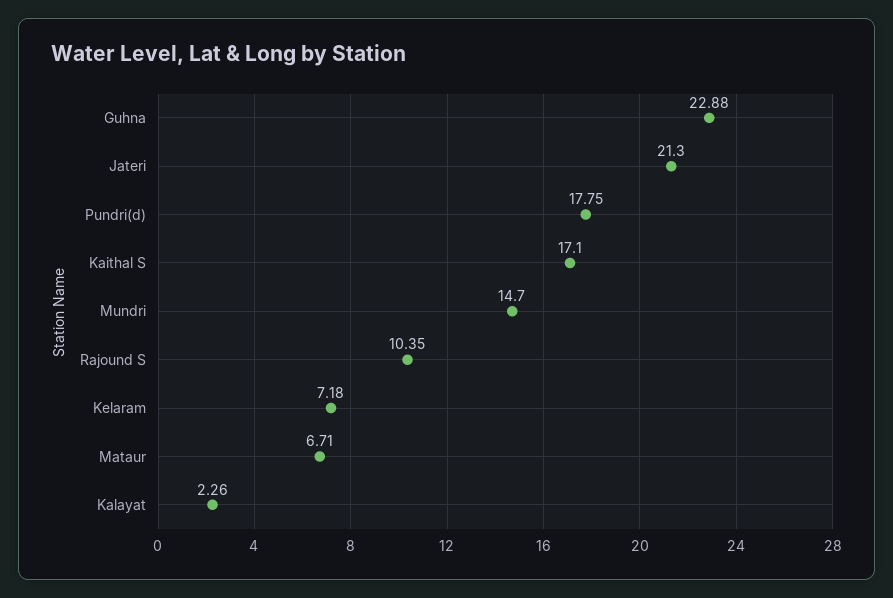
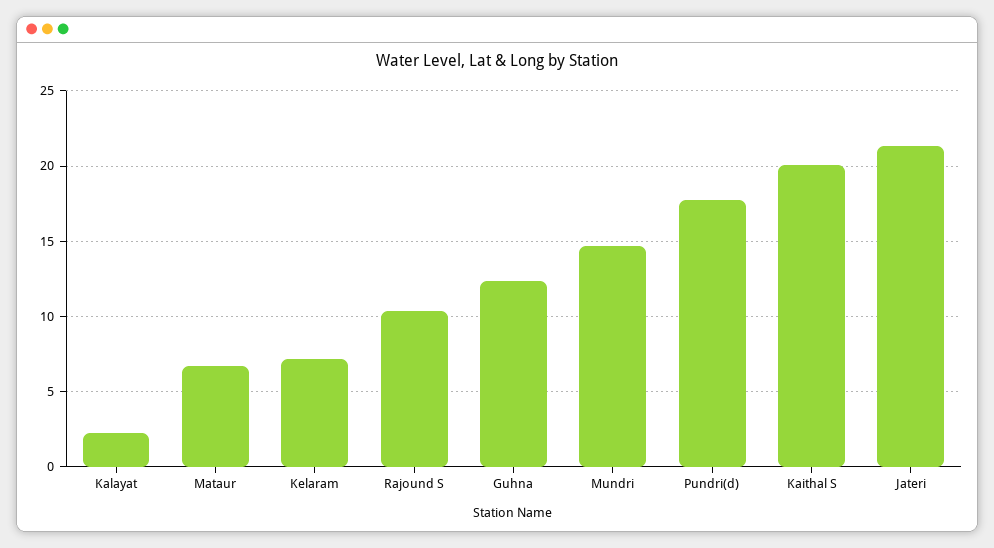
  {
-   "Guhna": 22.88,
+   "Guhna": 12.5,
    "Jateri": 21.3,
    "Pundri(d)": 17.75,
-   "Kaithal S": 17.1,
+   "Kaithal S": 20,
    "Mundri": 14.7,
    "Rajound S": 10.35,
    "Kelaram": 7.18,
    "Mataur": 6.71,
    "Kalayat": 2.26
  }

